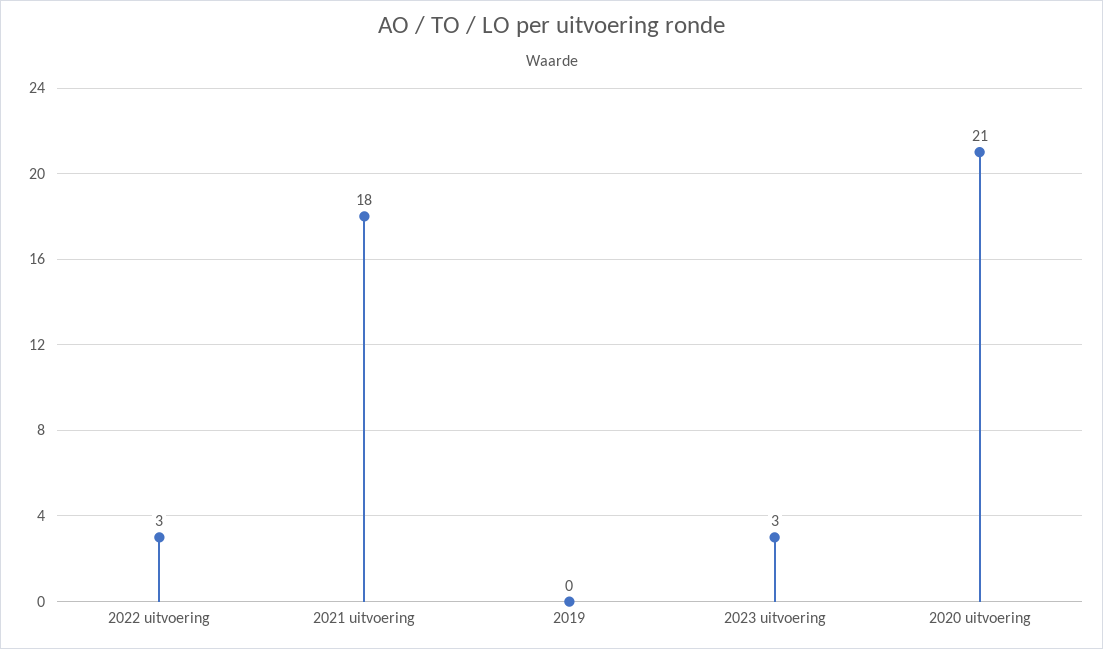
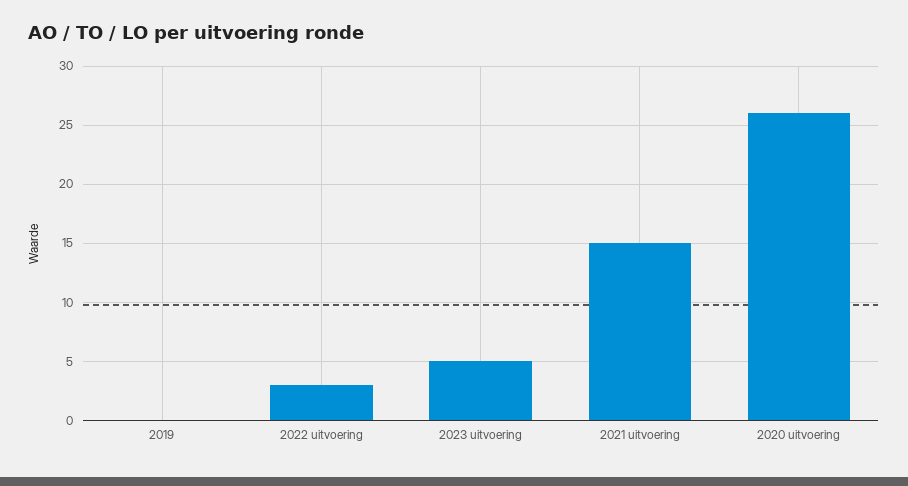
  {
    "2022 uitvoering": 3,
-   "2021 uitvoering": 18,
+   "2021 uitvoering": 15,
    "2019": 0,
-   "2023 uitvoering": 3,
+   "2023 uitvoering": 5,
-   "2020 uitvoering": 21
+   "2020 uitvoering": 26
  }

